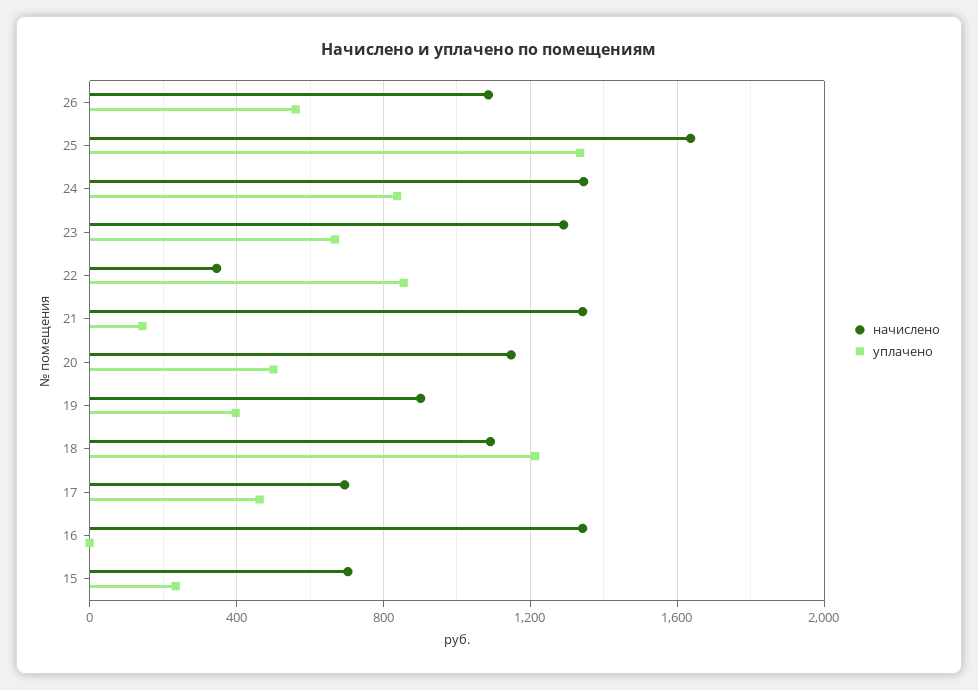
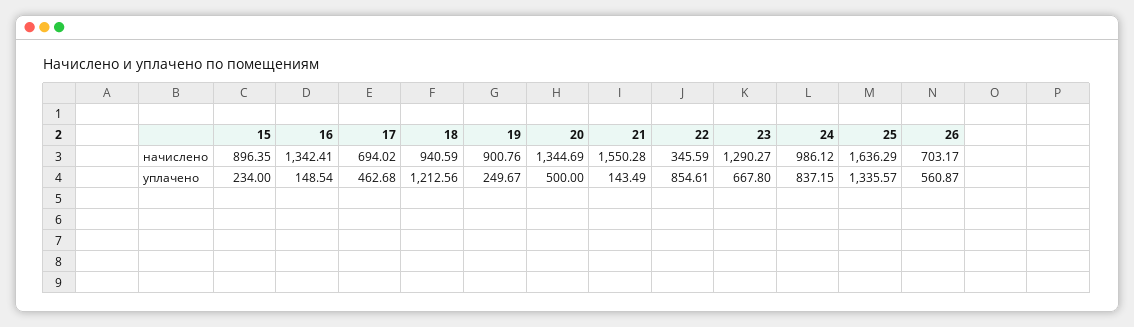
  {
    "начислено": {
-     "26": 1100,
+     "26": 703.17,
      "25": 1636.29,
-     "24": 1350,
+     "24": 986.12,
      "23": 1290.27,
      "22": 345.59,
-     "21": 1350,
+     "21": 1550.28,
-     "20": 1150,
+     "20": 1344.69,
      "19": 900.76,
-     "18": 1100,
+     "18": 940.59,
      "17": 694.02,
      "16": 1342.41,
-     "15": 700
+     "15": 896.35
    },
    "уплачено": {
      "26": 560.87,
      "25": 1335.57,
      "24": 837.15,
      "23": 667.8,
      "22": 854.61,
      "21": 143.49,
      "20": 500,
-     "19": 400,
+     "19": 249.67,
      "18": 1212.56,
      "17": 462.68,
-     "16": 0,
+     "16": 148.54,
      "15": 234
    }
  }

